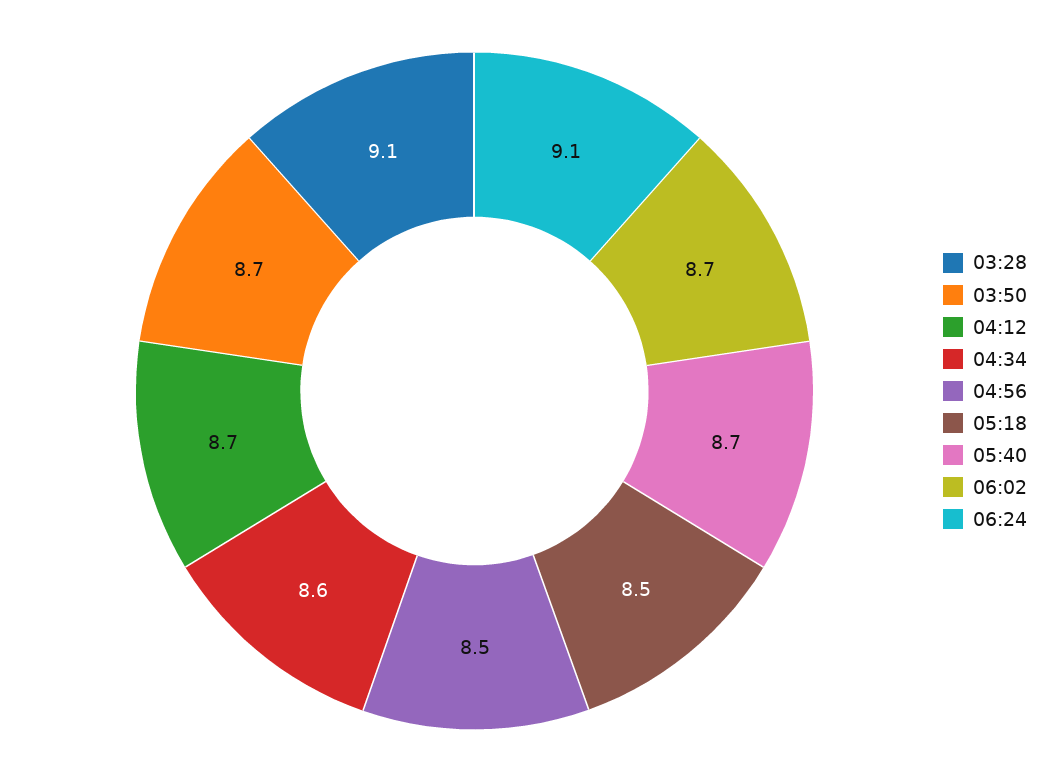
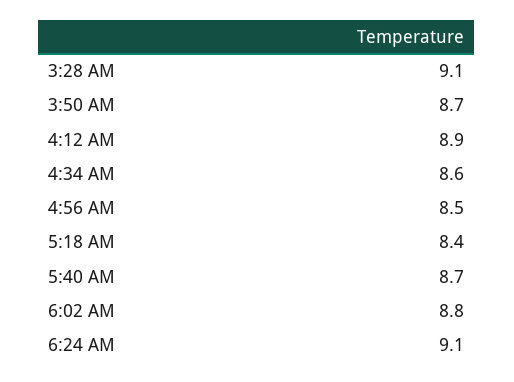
  {
    "03:28": 9.1,
    "03:50": 8.7,
-   "04:12": 8.7,
+   "04:12": 8.9,
    "04:34": 8.6,
    "04:56": 8.5,
-   "05:18": 8.5,
+   "05:18": 8.4,
    "05:40": 8.7,
-   "06:02": 8.7,
+   "06:02": 8.8,
    "06:24": 9.1
  }

